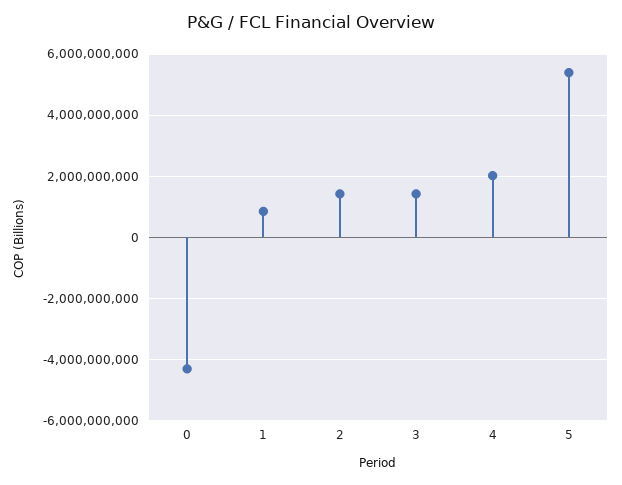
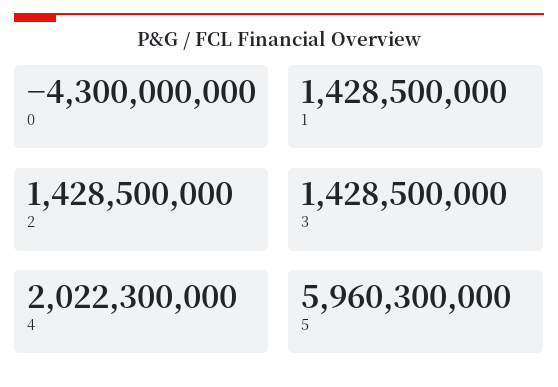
  {
    "0": -4300000000,
-   "1": 800000000,
+   "1": 1428500000,
    "2": 1428500000,
    "3": 1428500000,
    "4": 2022300000,
-   "5": 5400000000
+   "5": 5960300000
  }

